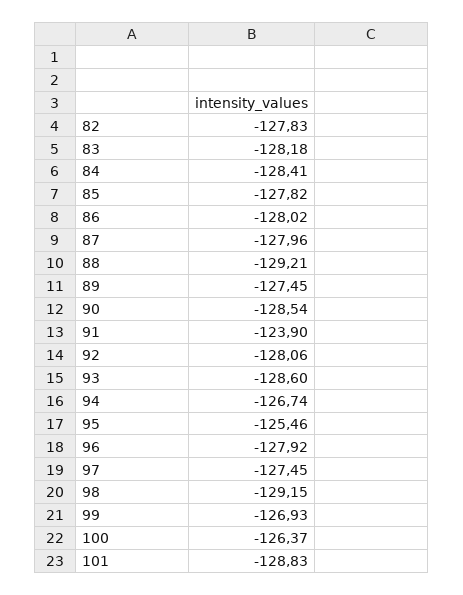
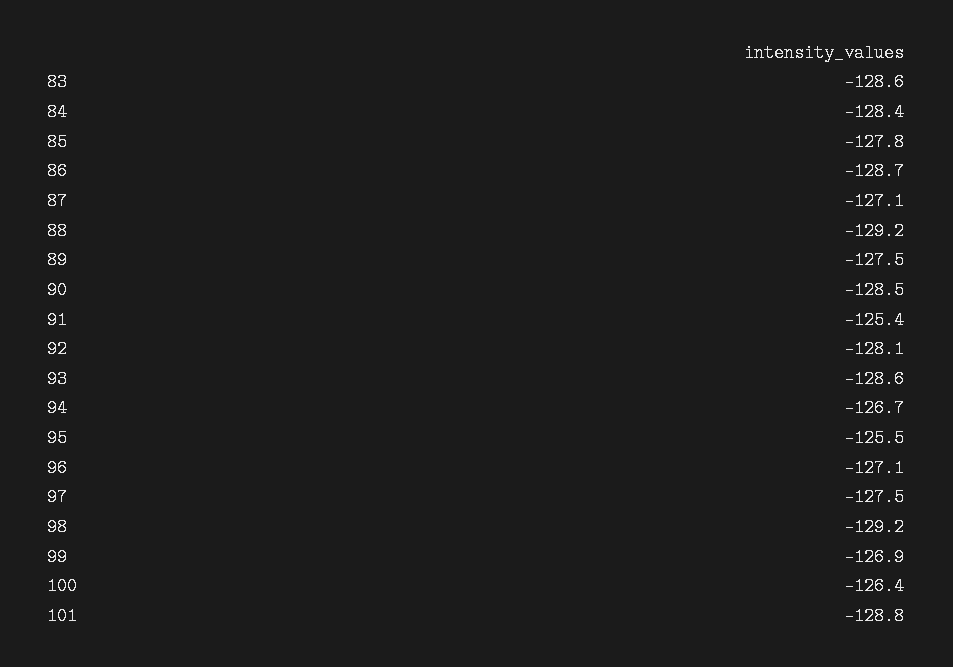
  {
-   "82": -127.83,
-   "83": -128.18,
+   "83": -128.6,
    "84": -128.41,
    "85": -127.82,
-   "86": -128.02,
+   "86": -128.7,
-   "87": -127.96,
+   "87": -127.1,
    "88": -129.21,
    "89": -127.45,
    "90": -128.54,
-   "91": -123.9,
+   "91": -125.4,
    "92": -128.06,
    "93": -128.6,
    "94": -126.74,
    "95": -125.46,
-   "96": -127.92,
+   "96": -127.1,
    "97": -127.45,
    "98": -129.15,
    "99": -126.93,
    "100": -126.37,
    "101": -128.83
  }

